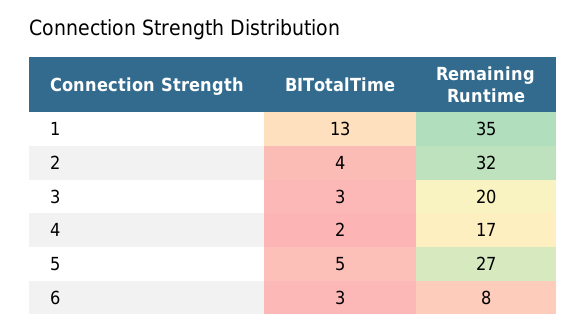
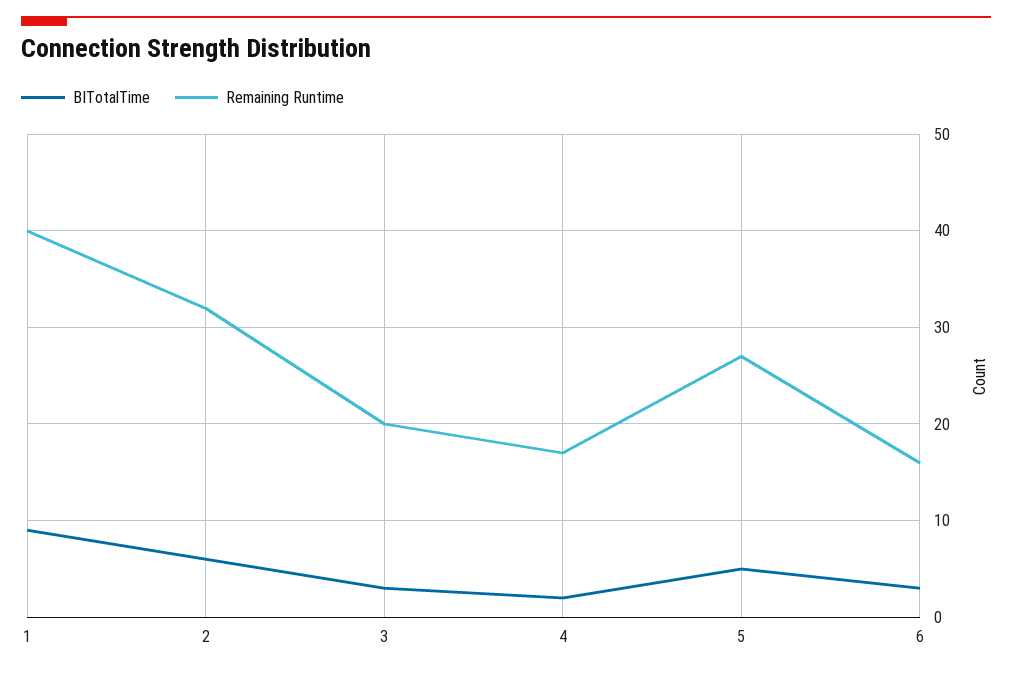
  {
    "BITotalTime": {
-     "1": 13,
+     "1": 9,
-     "2": 4,
+     "2": 6,
      "3": 3,
      "4": 2,
      "5": 5,
      "6": 3
    },
    "Remaining Runtime": {
-     "1": 35,
+     "1": 40,
      "2": 32,
      "3": 20,
      "4": 17,
      "5": 27,
-     "6": 8
+     "6": 16
    }
  }

